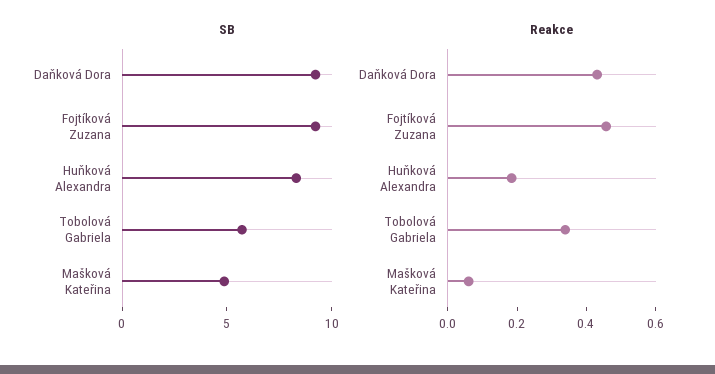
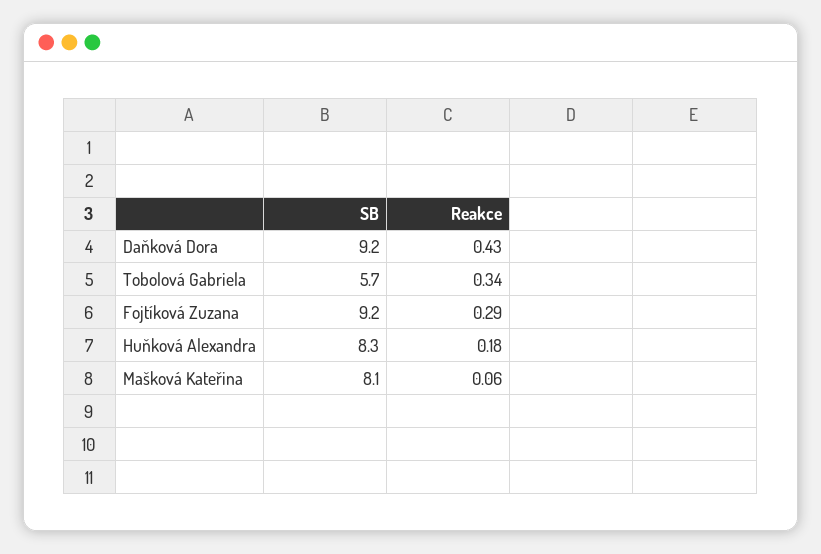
  {
    "SB": {
      "Daňková Dora": 9.2,
      "Fojtíková Zuzana": 9.2,
      "Huňková Alexandra": 8.3,
      "Tobolová Gabriela": 5.7,
-     "Mašková Kateřina": 5
+     "Mašková Kateřina": 8.1
    },
    "Reakce": {
      "Daňková Dora": 0.43,
-     "Fojtíková Zuzana": 0.45,
+     "Fojtíková Zuzana": 0.29,
      "Huňková Alexandra": 0.18,
      "Tobolová Gabriela": 0.34,
      "Mašková Kateřina": 0.06
    }
  }

